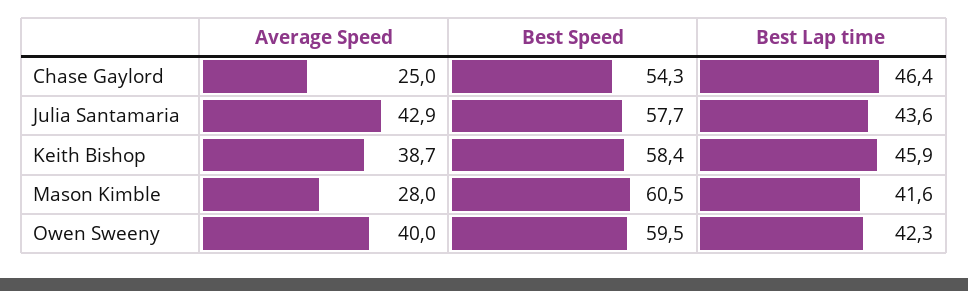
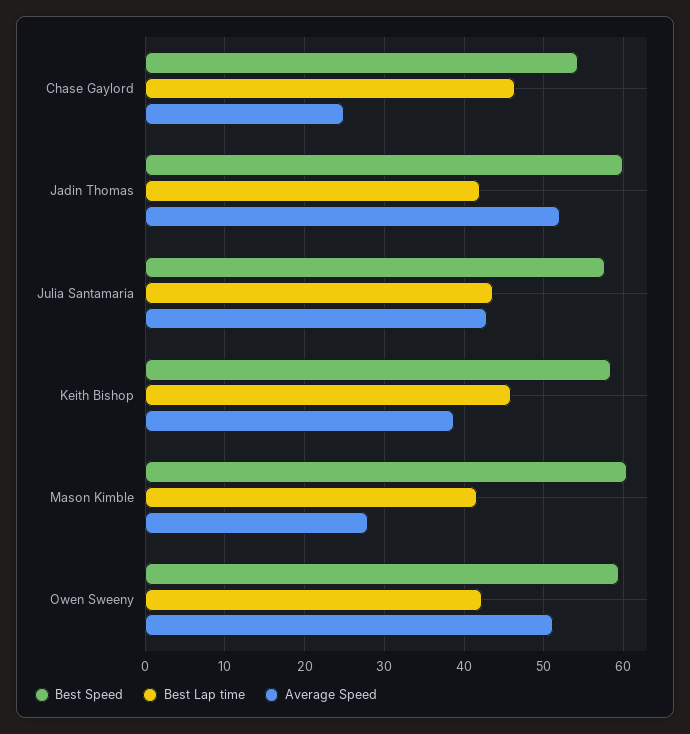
  {
    "Average Speed": {
      "Chase Gaylord": 25,
      "Julia Santamaria": 42.9,
      "Keith Bishop": 38.7,
      "Mason Kimble": 28,
-     "Owen Sweeny": 40
+     "Owen Sweeny": 51,
+     "Jadin Thomas": 52
    },
    "Best Speed": {
      "Chase Gaylord": 54.3,
      "Julia Santamaria": 57.7,
      "Keith Bishop": 58.4,
      "Mason Kimble": 60.5,
-     "Owen Sweeny": 59.5
+     "Owen Sweeny": 59.5,
+     "Jadin Thomas": 60
    },
    "Best Lap time": {
      "Chase Gaylord": 46.4,
      "Julia Santamaria": 43.6,
      "Keith Bishop": 45.9,
      "Mason Kimble": 41.6,
-     "Owen Sweeny": 42.3
+     "Owen Sweeny": 42.3,
+     "Jadin Thomas": 42
    }
  }

